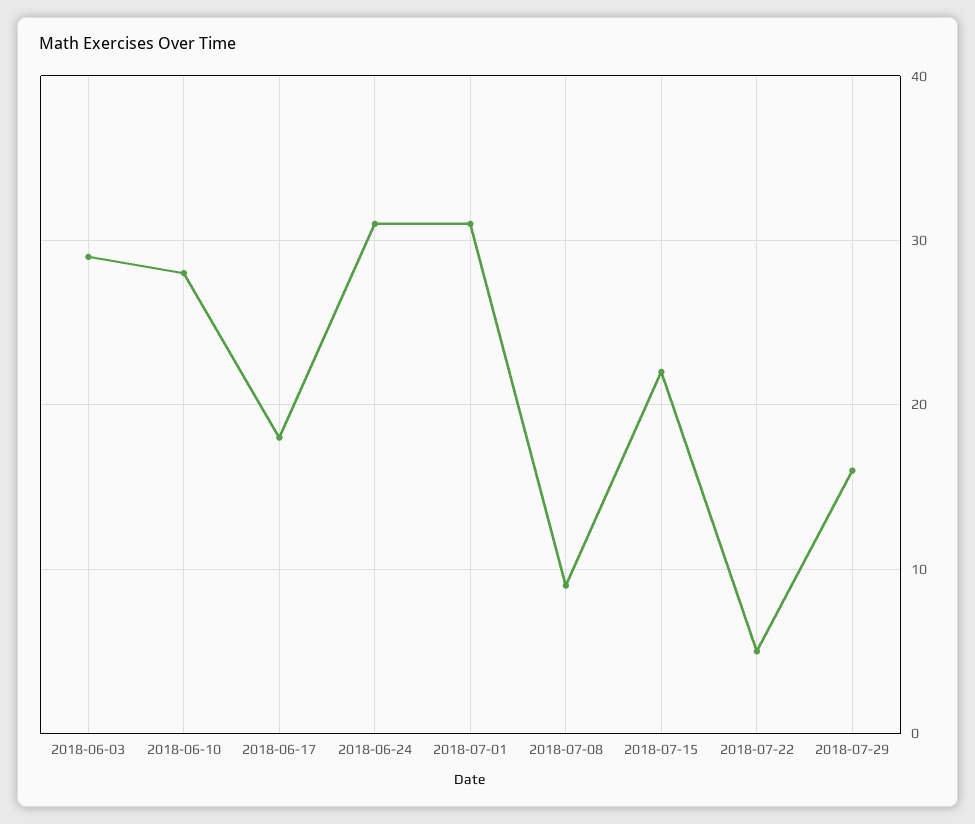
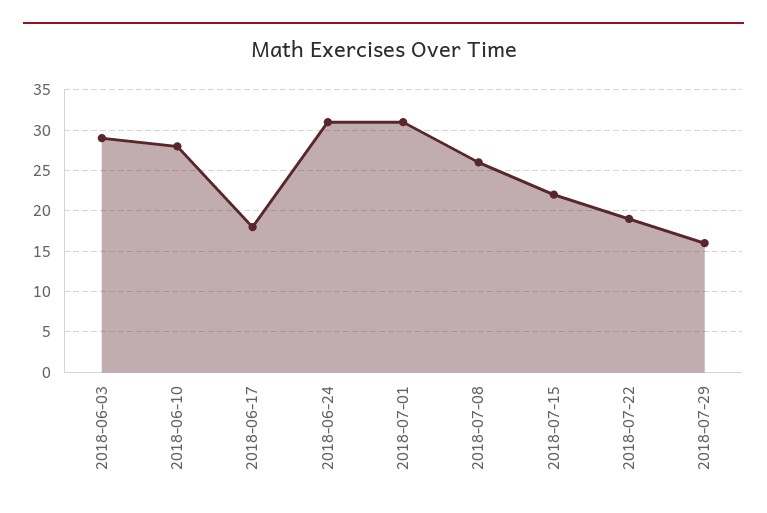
  {
    "2018-06-03": 29,
    "2018-06-10": 28,
    "2018-06-17": 18,
    "2018-06-24": 31,
    "2018-07-01": 31,
-   "2018-07-08": 9,
+   "2018-07-08": 26,
    "2018-07-15": 22,
-   "2018-07-22": 5,
+   "2018-07-22": 19,
    "2018-07-29": 16
  }

